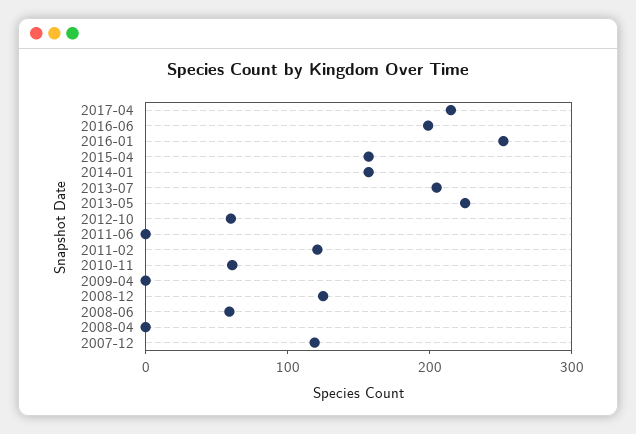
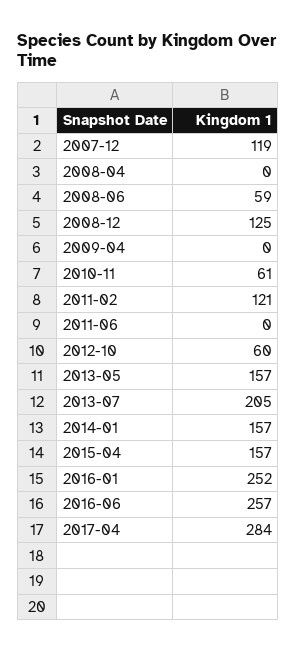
  {
-   "2017-04": 220,
+   "2017-04": 284,
-   "2016-06": 200,
+   "2016-06": 257,
    "2016-01": 252,
    "2015-04": 157,
    "2014-01": 157,
    "2013-07": 205,
-   "2013-05": 220,
+   "2013-05": 157,
    "2012-10": 60,
    "2011-06": 0,
    "2011-02": 121,
    "2010-11": 61,
    "2009-04": 0,
    "2008-12": 125,
    "2008-06": 59,
    "2008-04": 0,
    "2007-12": 119
  }

